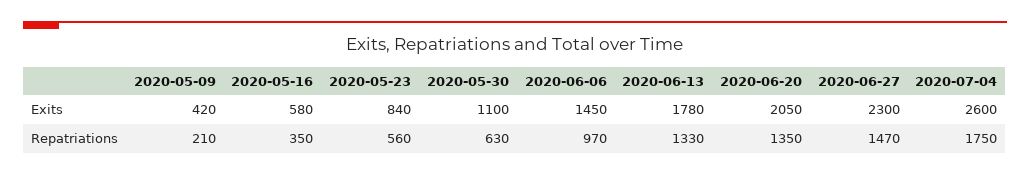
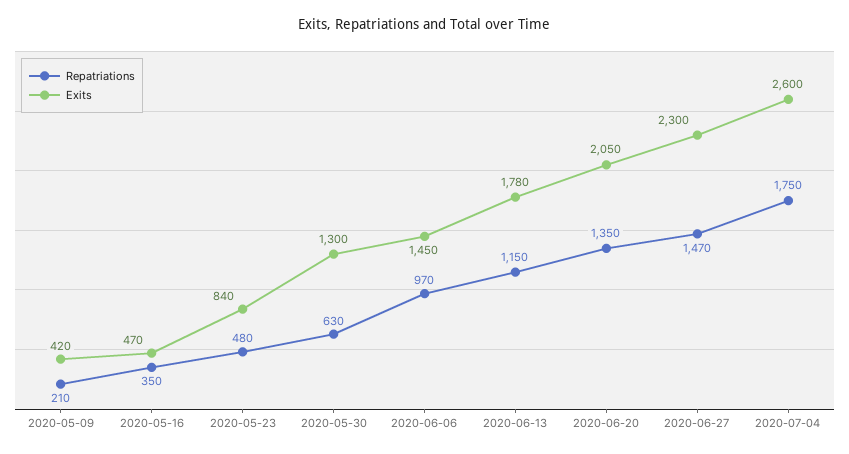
  {
    "Exits": {
      "2020-05-09": 420,
-     "2020-05-16": 580,
+     "2020-05-16": 470,
      "2020-05-23": 840,
-     "2020-05-30": 1100,
+     "2020-05-30": 1300,
      "2020-06-06": 1450,
      "2020-06-13": 1780,
      "2020-06-20": 2050,
      "2020-06-27": 2300,
      "2020-07-04": 2600
    },
    "Repatriations": {
      "2020-05-09": 210,
      "2020-05-16": 350,
-     "2020-05-23": 560,
+     "2020-05-23": 480,
      "2020-05-30": 630,
      "2020-06-06": 970,
-     "2020-06-13": 1330,
+     "2020-06-13": 1150,
      "2020-06-20": 1350,
      "2020-06-27": 1470,
      "2020-07-04": 1750
    }
  }

